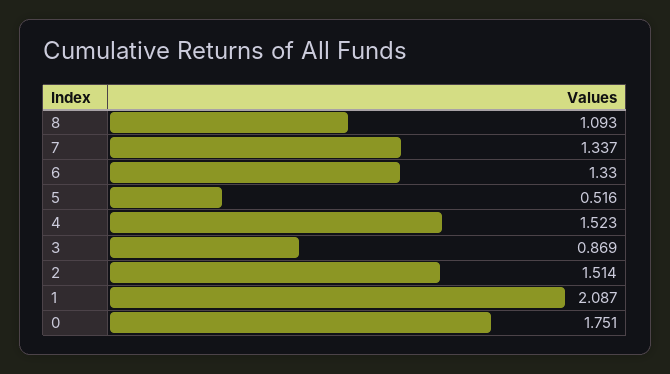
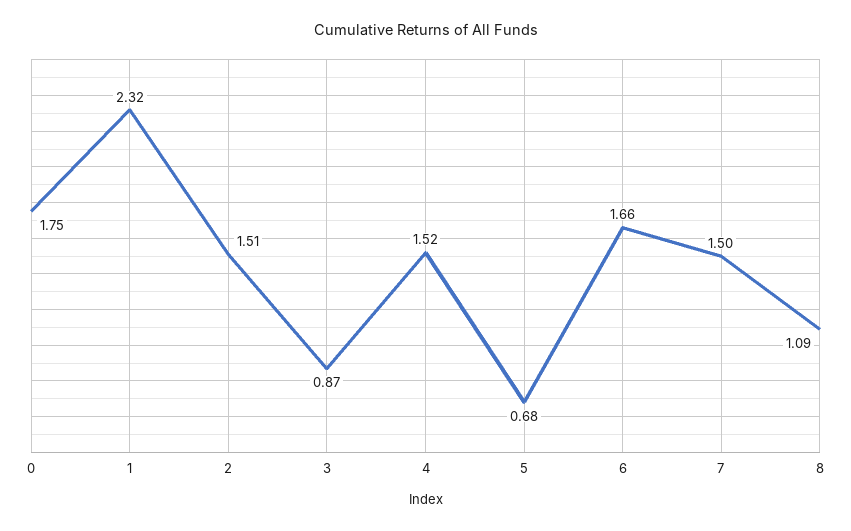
  {
    "8": 1.093,
-   "7": 1.337,
+   "7": 1.5,
-   "6": 1.33,
+   "6": 1.66,
-   "5": 0.516,
+   "5": 0.68,
    "4": 1.523,
    "3": 0.869,
    "2": 1.514,
-   "1": 2.087,
+   "1": 2.32,
    "0": 1.751
  }

